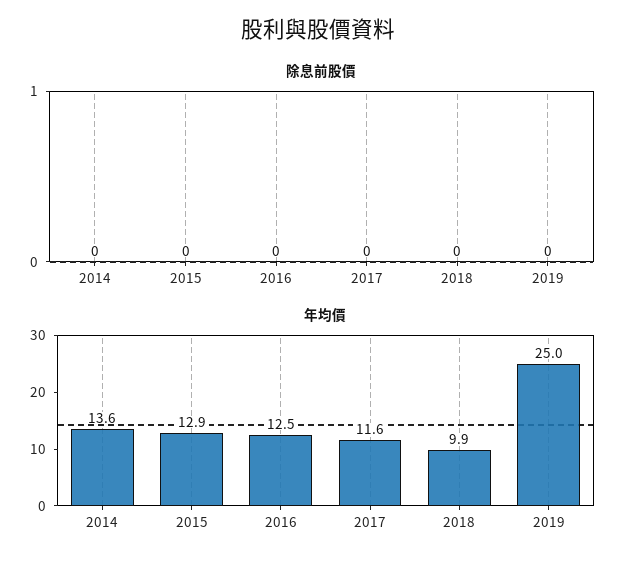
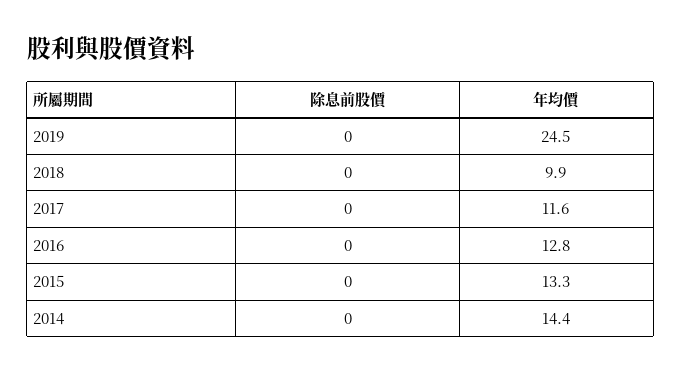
  {
    "除息前股價": {
      "2014": 0,
      "2015": 0,
      "2016": 0,
      "2017": 0,
      "2018": 0,
      "2019": 0
    },
    "年均價": {
-     "2014": 13.6,
+     "2014": 14.4,
-     "2015": 12.9,
+     "2015": 13.3,
-     "2016": 12.5,
+     "2016": 12.8,
      "2017": 11.6,
      "2018": 9.9,
-     "2019": 25
+     "2019": 24.5
    }
  }

